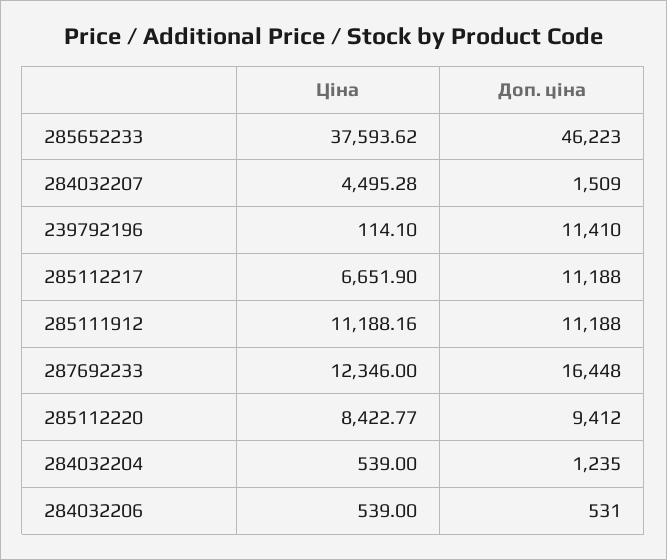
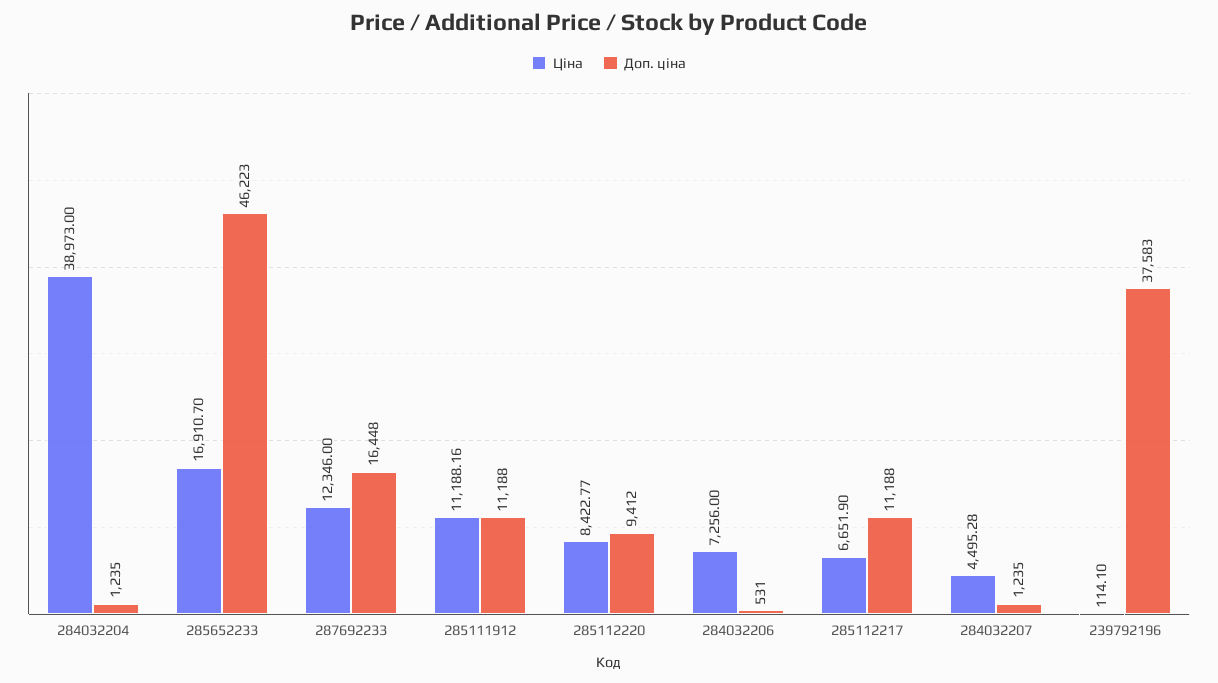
  {
    "Ціна": {
-     "285652233": 37593.62,
+     "285652233": 16910.7,
      "284032207": 4495.28,
      "239792196": 114.1,
      "285112217": 6651.9,
      "285111912": 11188.16,
      "287692233": 12346,
      "285112220": 8422.77,
-     "284032204": 539,
+     "284032204": 38973,
-     "284032206": 539
+     "284032206": 7256
    },
    "Доп. ціна": {
      "285652233": 46223,
-     "284032207": 1509,
+     "284032207": 1235,
-     "239792196": 11410,
+     "239792196": 37583,
      "285112217": 11188,
      "285111912": 11188,
      "287692233": 16448,
      "285112220": 9412,
      "284032204": 1235,
      "284032206": 531
    }
  }

